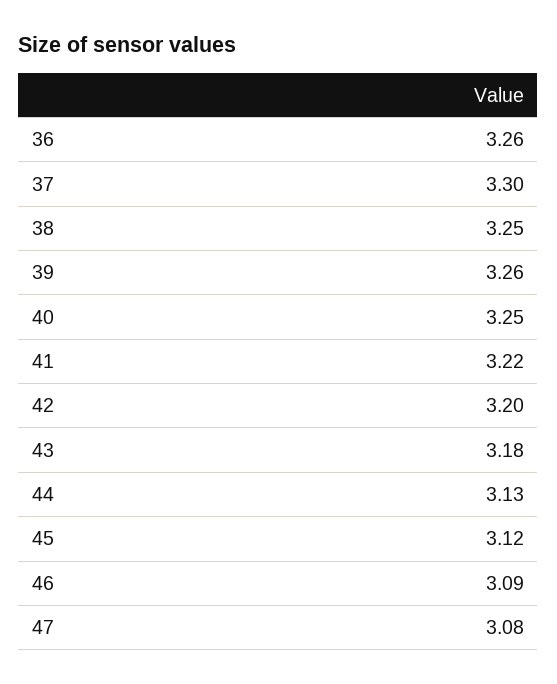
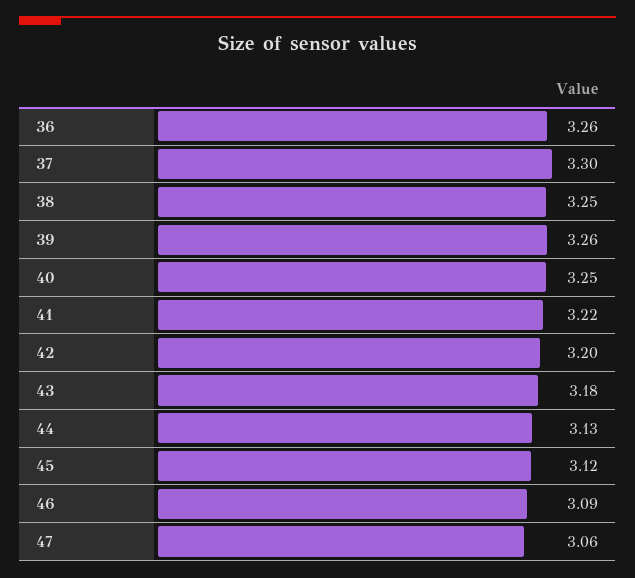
  {
    "36": 3.26,
    "37": 3.3,
    "38": 3.25,
    "39": 3.26,
    "40": 3.25,
    "41": 3.22,
    "42": 3.2,
    "43": 3.18,
    "44": 3.13,
    "45": 3.12,
    "46": 3.09,
-   "47": 3.08
+   "47": 3.06
  }

